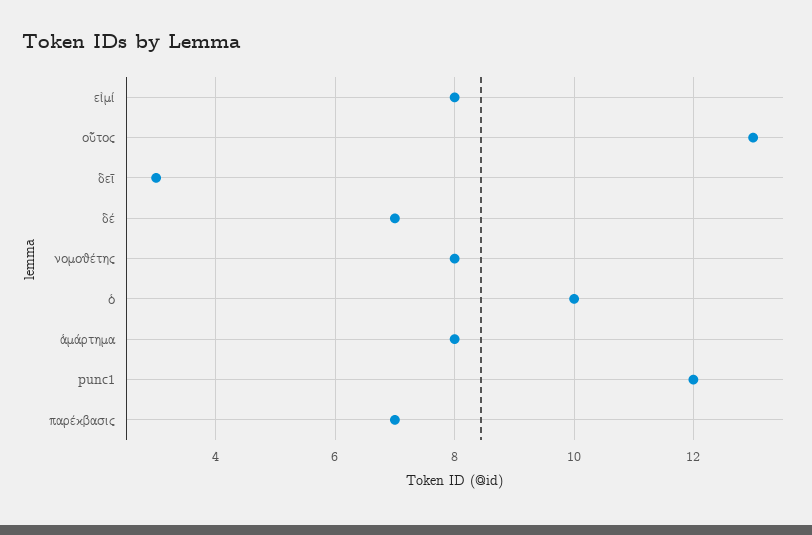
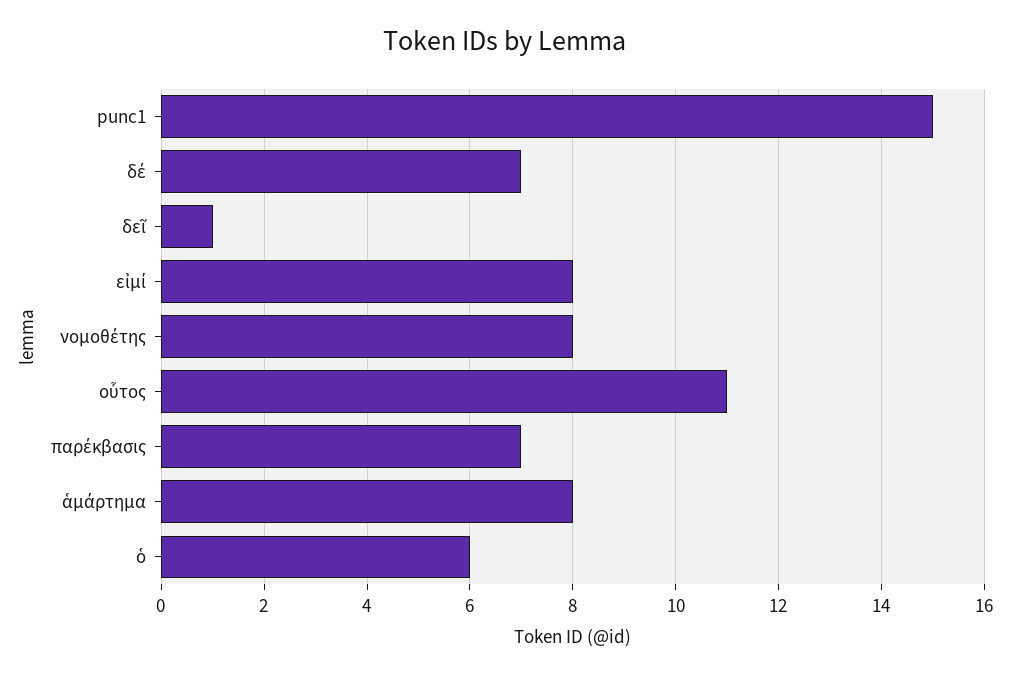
  {
    "εἰμί": 8,
-   "οὗτος": 13,
+   "οὗτος": 11,
-   "δεῖ": 3,
+   "δεῖ": 1,
    "δέ": 7,
    "νομοθέτης": 8,
-   "ὁ": 10,
+   "ὁ": 6,
    "ἁμάρτημα": 8,
-   "punc1": 12,
+   "punc1": 15,
    "παρέκβασις": 7
  }

